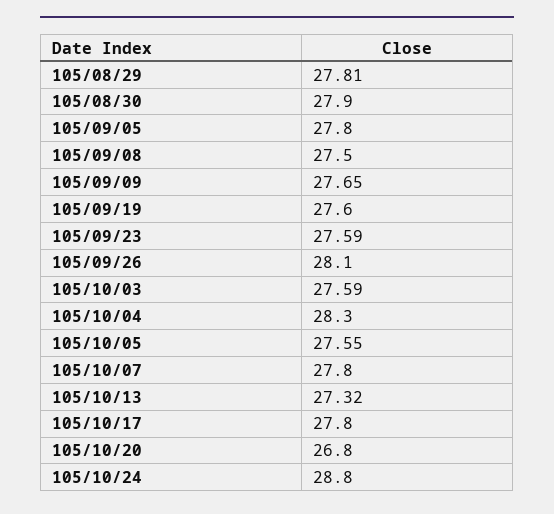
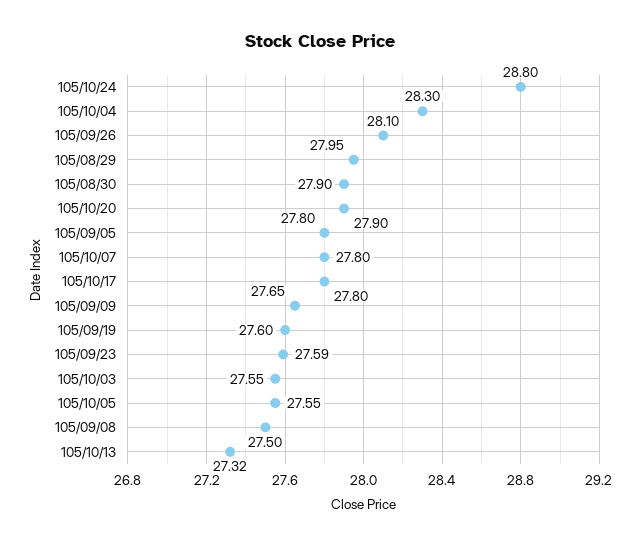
  {
-   "105/08/29": 27.81,
+   "105/08/29": 27.95,
    "105/08/30": 27.9,
    "105/09/05": 27.8,
    "105/09/08": 27.5,
    "105/09/09": 27.65,
    "105/09/19": 27.6,
    "105/09/23": 27.59,
    "105/09/26": 28.1,
-   "105/10/03": 27.59,
+   "105/10/03": 27.55,
    "105/10/04": 28.3,
    "105/10/05": 27.55,
    "105/10/07": 27.8,
    "105/10/13": 27.32,
    "105/10/17": 27.8,
-   "105/10/20": 26.8,
+   "105/10/20": 27.9,
    "105/10/24": 28.8
  }

